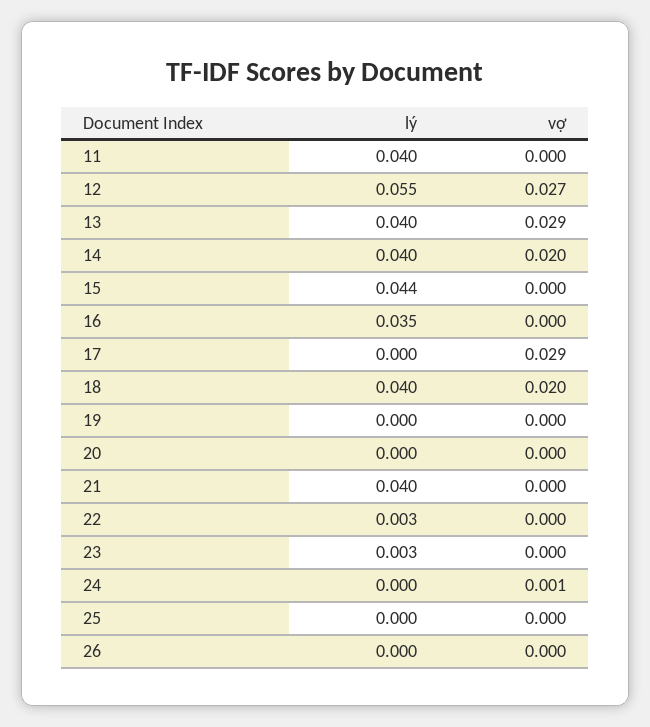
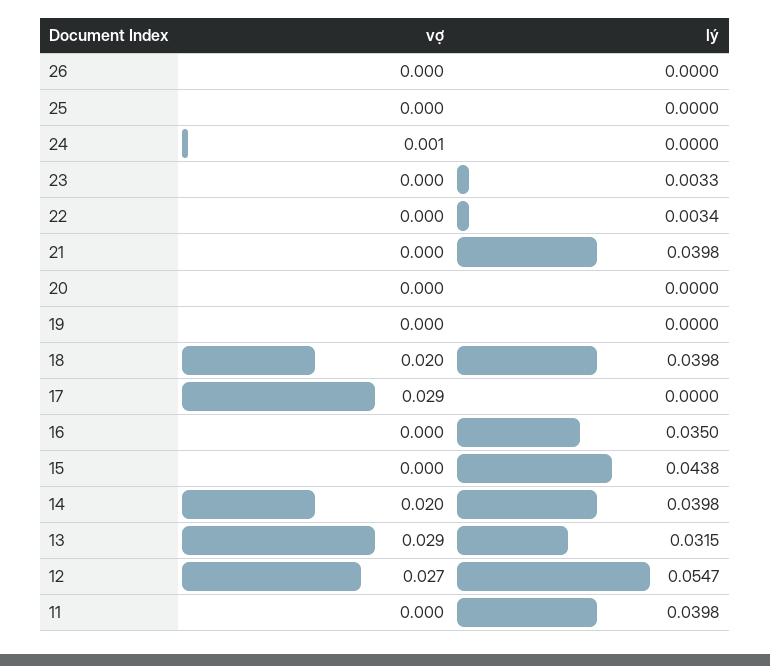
  {
    "lý": {
      "11": 0.0398,
      "12": 0.0547,
-     "13": 0.04,
+     "13": 0.0315,
      "14": 0.0398,
      "15": 0.0438,
      "16": 0.035,
      "17": 0,
      "18": 0.0398,
      "19": 0,
      "20": 0,
      "21": 0.0398,
      "22": 0.0034,
      "23": 0.0033,
      "24": 0,
      "25": 0,
      "26": 0
    },
    "vợ": {
      "11": 0,
      "12": 0.027,
      "13": 0.029,
      "14": 0.02,
      "15": 0,
      "16": 0,
      "17": 0.029,
      "18": 0.02,
      "19": 0,
      "20": 0,
      "21": 0,
      "22": 0,
      "23": 0,
      "24": 0.001,
      "25": 0,
      "26": 0
    }
  }

